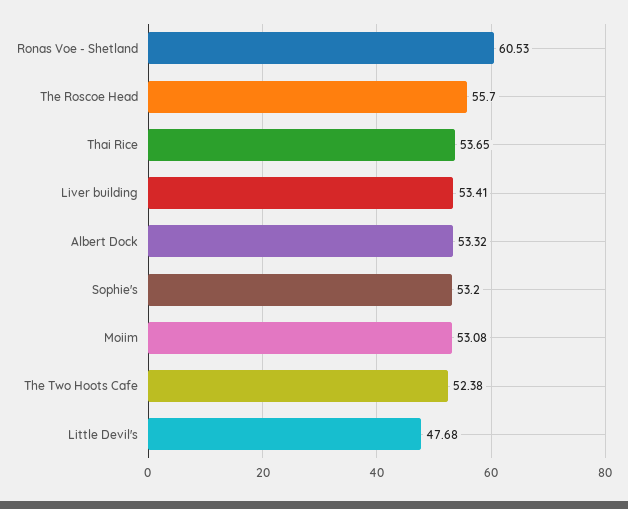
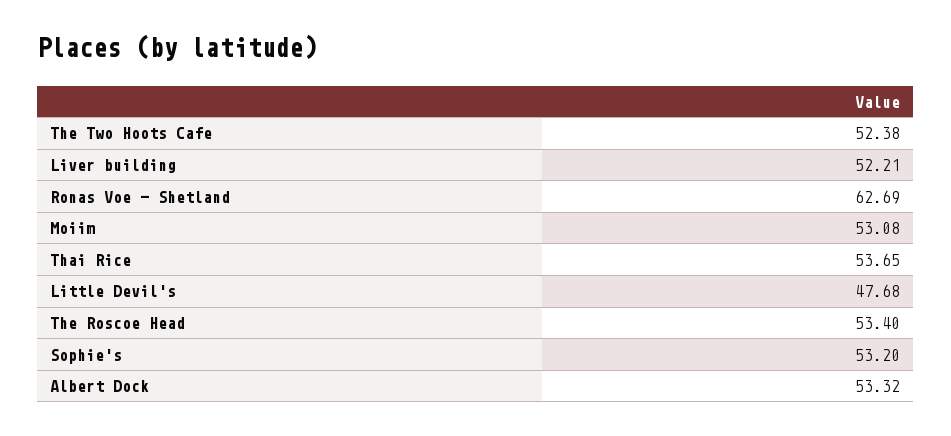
  {
-   "Ronas Voe - Shetland": 60.53,
+   "Ronas Voe - Shetland": 62.69,
-   "The Roscoe Head": 55.7,
+   "The Roscoe Head": 53.4,
    "Thai Rice": 53.65,
-   "Liver building": 53.41,
+   "Liver building": 52.21,
    "Albert Dock": 53.32,
    "Sophie's": 53.2,
    "Moiim": 53.08,
    "The Two Hoots Cafe": 52.38,
    "Little Devil's": 47.68
  }

